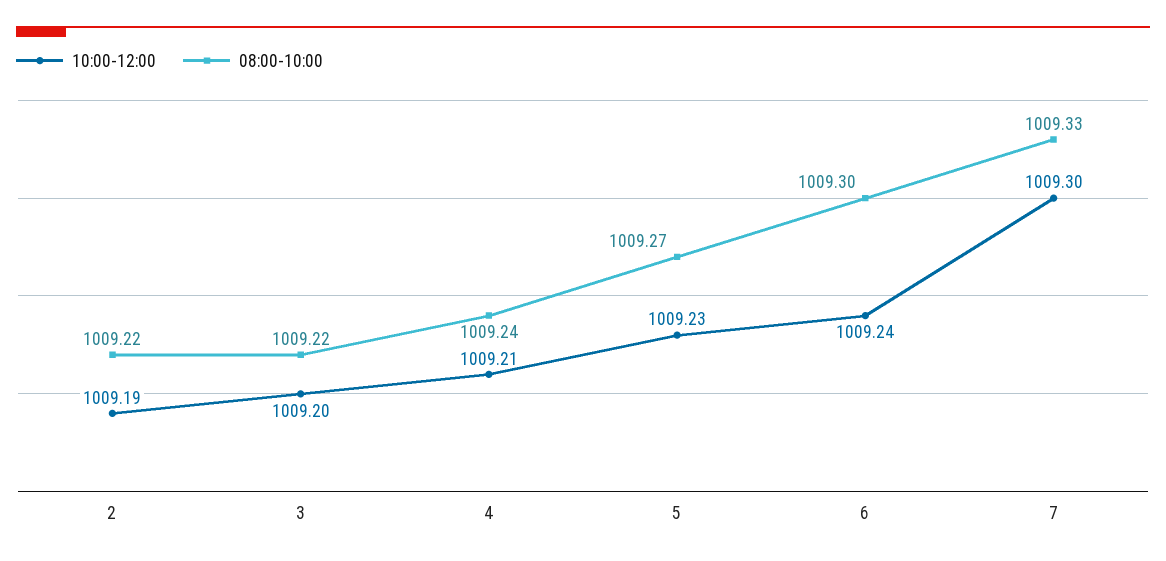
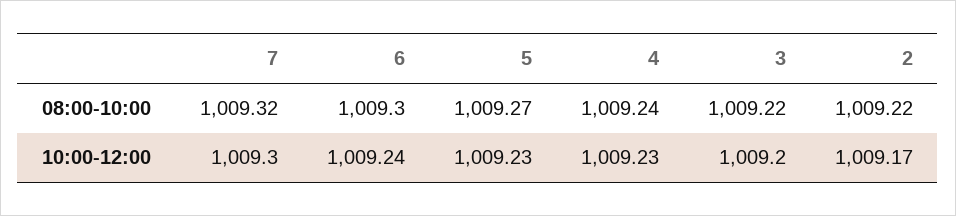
  {
    "10:00-12:00": {
-     "2": 1009.19,
+     "2": 1009.17,
      "3": 1009.2,
-     "4": 1009.21,
+     "4": 1009.23,
      "5": 1009.23,
      "6": 1009.24,
      "7": 1009.3
    },
    "08:00-10:00": {
      "2": 1009.22,
      "3": 1009.22,
      "4": 1009.24,
      "5": 1009.27,
      "6": 1009.3,
-     "7": 1009.33
+     "7": 1009.32
    }
  }

